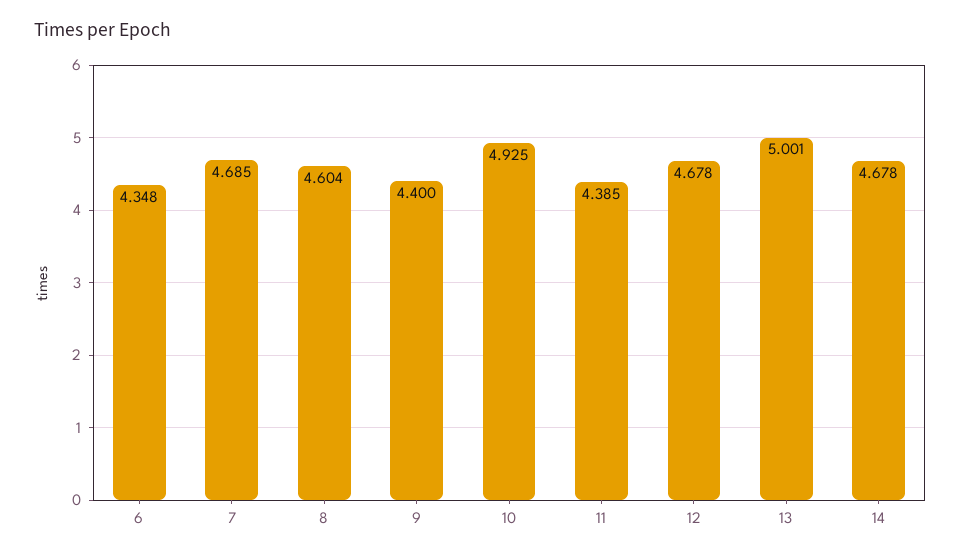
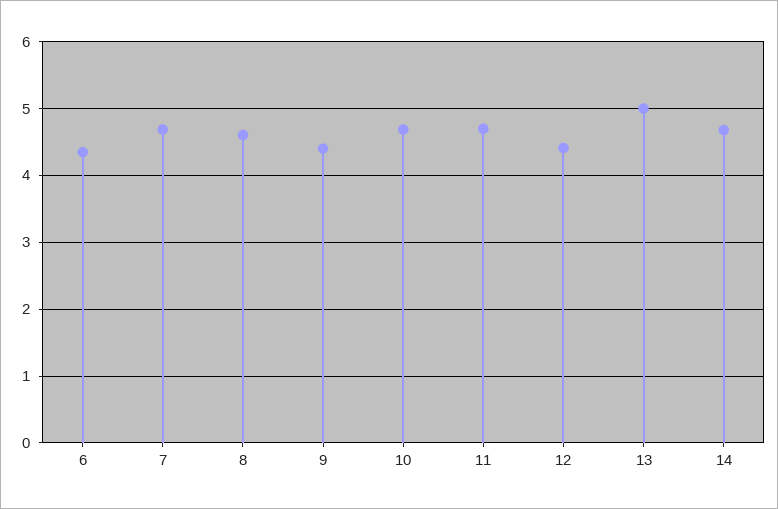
  {
    "6": 4.348,
    "7": 4.685,
    "8": 4.604,
    "9": 4.4,
-   "10": 4.925,
+   "10": 4.7,
-   "11": 4.385,
+   "11": 4.7,
-   "12": 4.678,
+   "12": 4.4,
    "13": 5.001,
    "14": 4.678
  }

